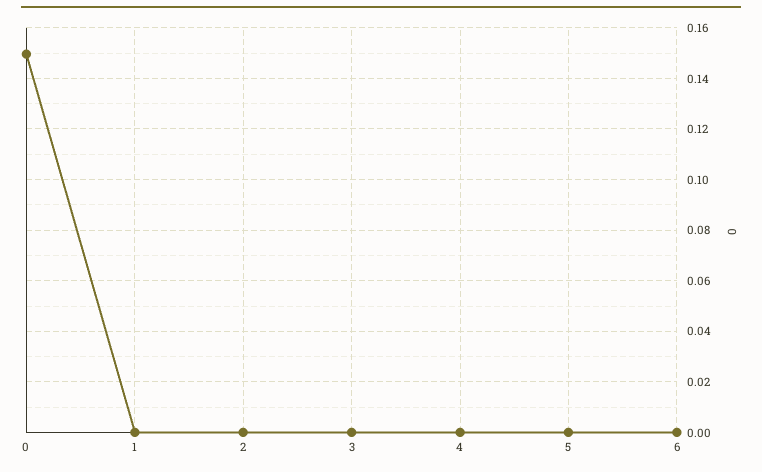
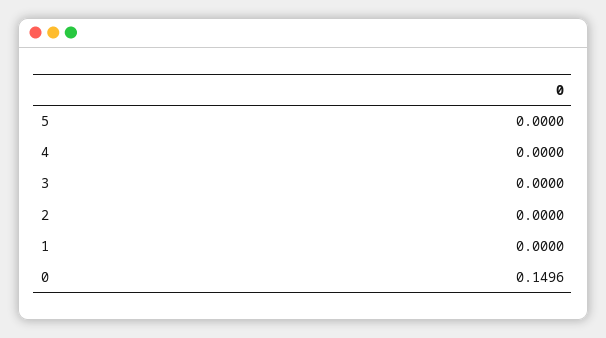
  {
    "0": 0.1496,
    "1": 0,
    "2": 0,
    "3": 0,
    "4": 0,
-   "5": 0,
+   "5": 0
-   "6": 0
  }

